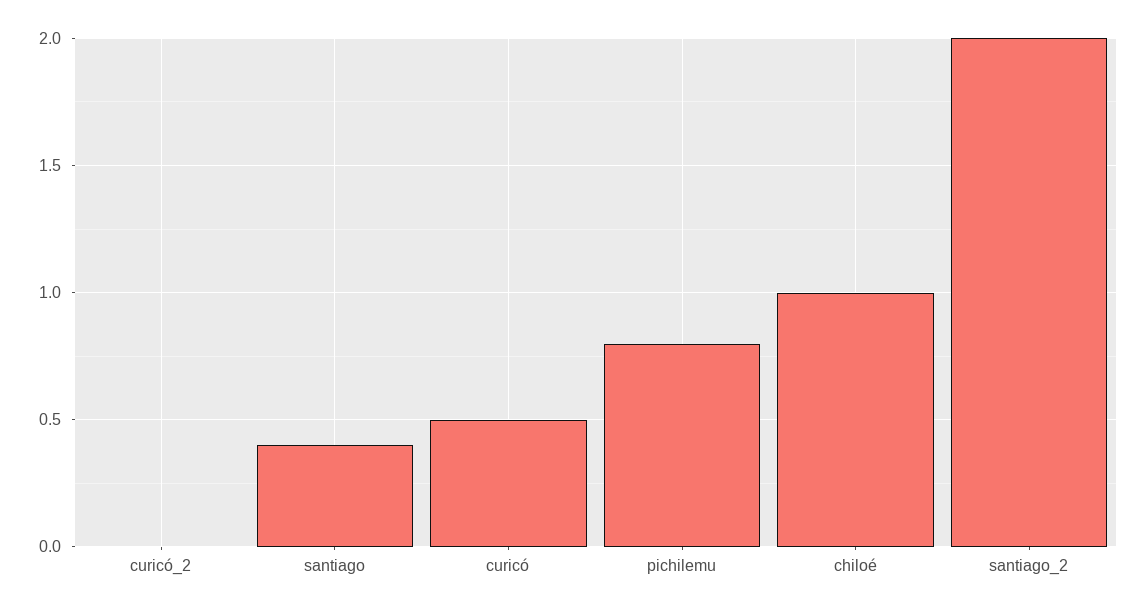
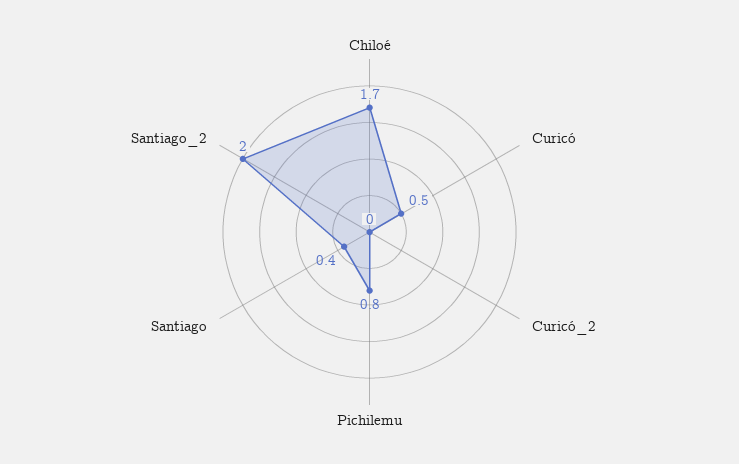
  {
    "curicó_2": 0,
    "santiago": 0.4,
    "curicó": 0.5,
    "pichilemu": 0.8,
-   "chiloé": 1,
+   "chiloé": 1.7,
    "santiago_2": 2
  }

